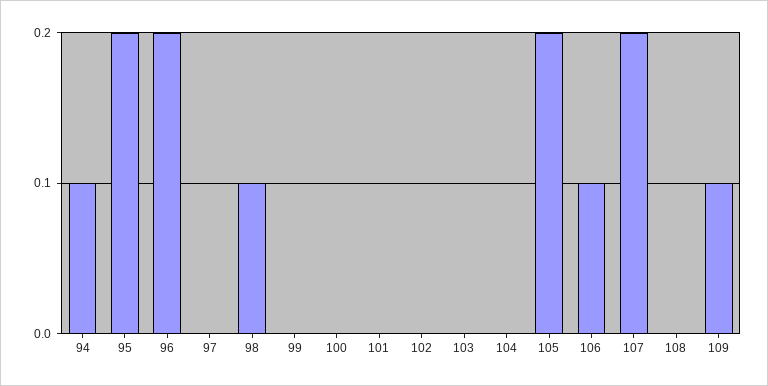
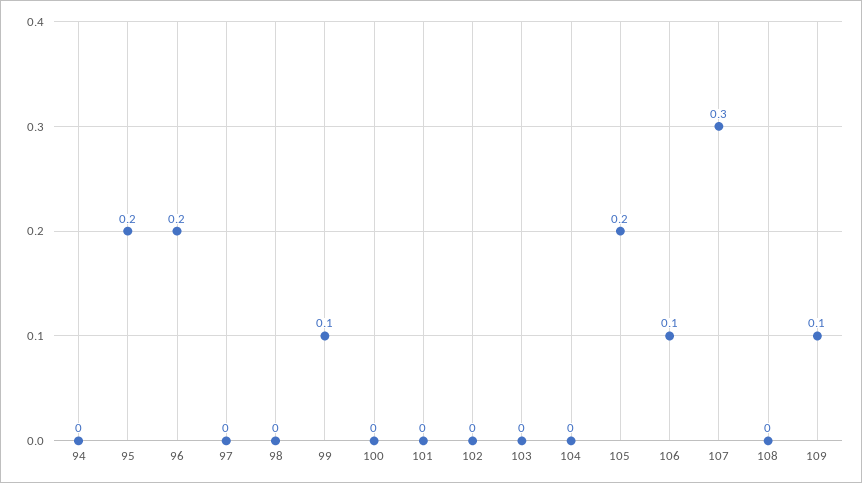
  {
-   "94": 0.1,
+   "94": 0,
    "95": 0.2,
    "96": 0.2,
    "97": 0,
-   "98": 0.1,
+   "98": 0,
-   "99": 0,
+   "99": 0.1,
    "100": 0,
    "101": 0,
    "102": 0,
    "103": 0,
    "104": 0,
    "105": 0.2,
    "106": 0.1,
-   "107": 0.2,
+   "107": 0.3,
    "108": 0,
    "109": 0.1
  }

